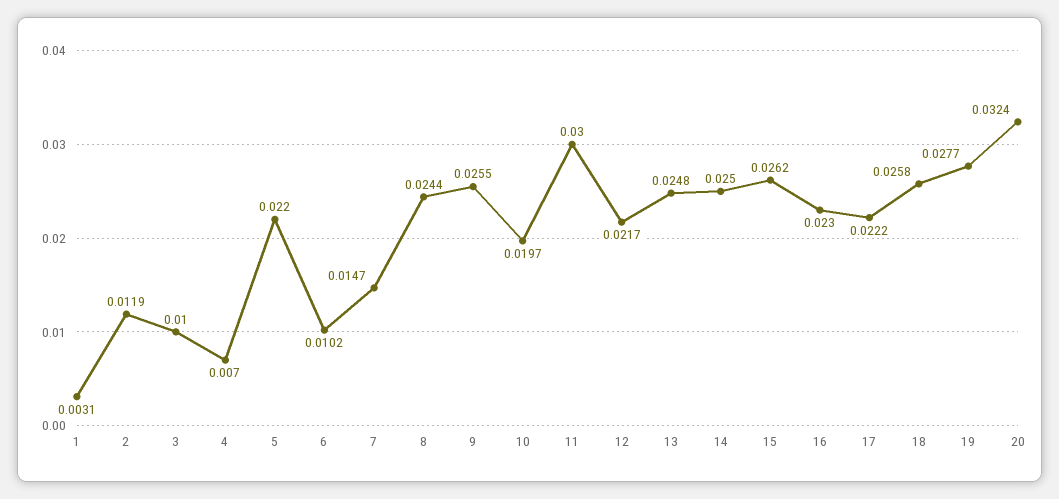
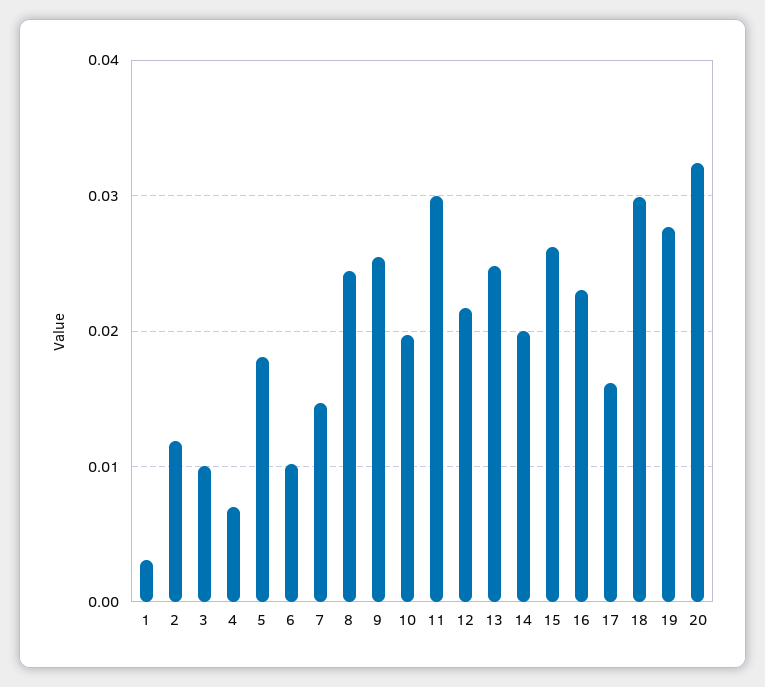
  {
    "1": 0.0031,
    "2": 0.0119,
    "3": 0.01,
    "4": 0.007,
-   "5": 0.022,
+   "5": 0.018,
    "6": 0.0102,
    "7": 0.0147,
    "8": 0.0244,
    "9": 0.0255,
    "10": 0.0197,
    "11": 0.03,
    "12": 0.0217,
    "13": 0.0248,
-   "14": 0.025,
+   "14": 0.02,
    "15": 0.0262,
    "16": 0.023,
-   "17": 0.0222,
+   "17": 0.016,
-   "18": 0.0258,
+   "18": 0.03,
    "19": 0.0277,
    "20": 0.0324
  }

